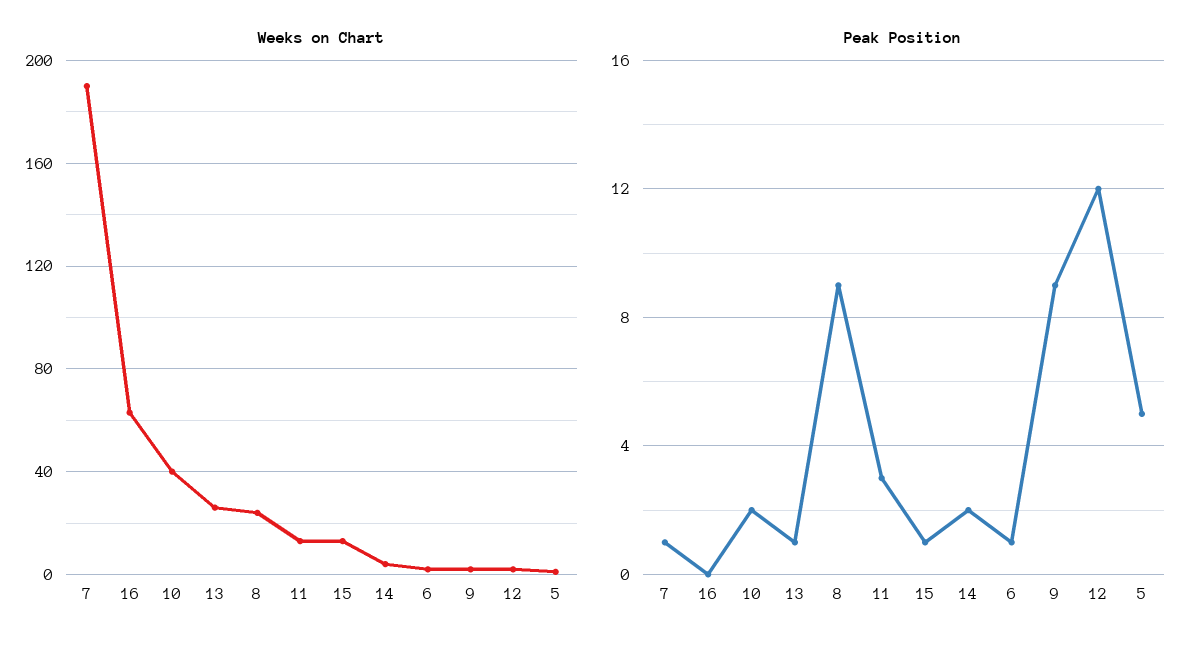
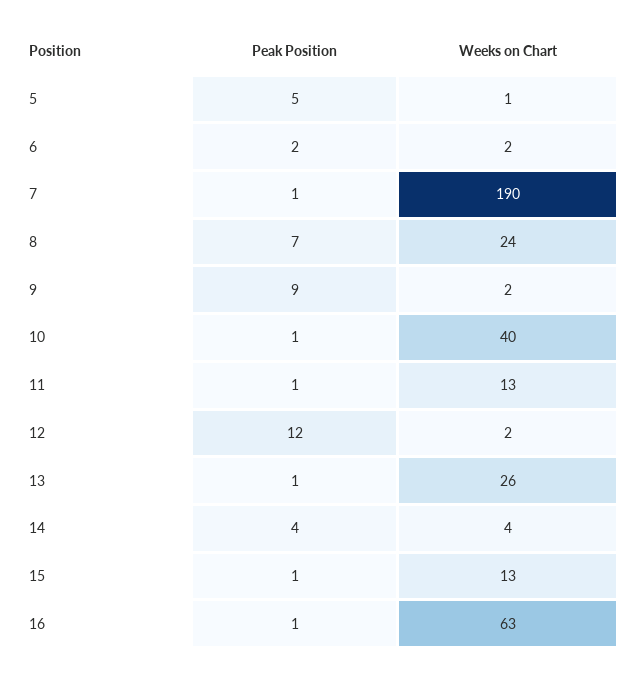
  {
    "Weeks on Chart": {
      "7": 190,
      "16": 63,
      "10": 40,
      "13": 26,
      "8": 24,
      "11": 13,
      "15": 13,
      "14": 4,
      "6": 2,
      "9": 2,
      "12": 2,
      "5": 1
    },
    "Peak Position": {
      "7": 1,
-     "16": 0,
+     "16": 1,
-     "10": 2,
+     "10": 1,
      "13": 1,
-     "8": 9,
+     "8": 7,
-     "11": 3,
+     "11": 1,
      "15": 1,
-     "14": 2,
+     "14": 4,
-     "6": 1,
+     "6": 2,
      "9": 9,
      "12": 12,
      "5": 5
    }
  }

